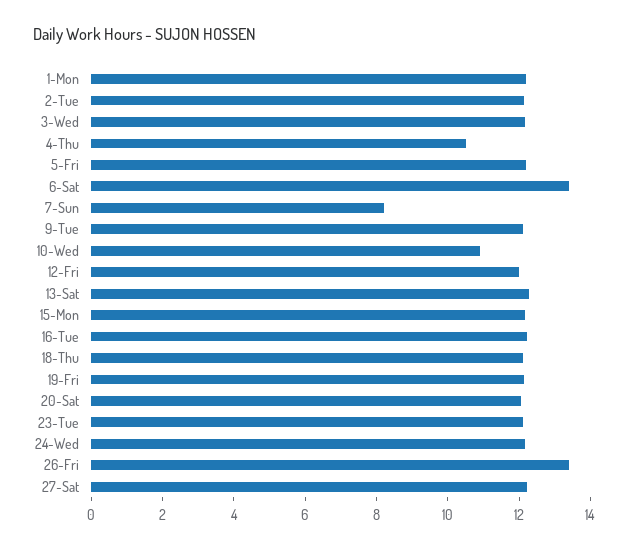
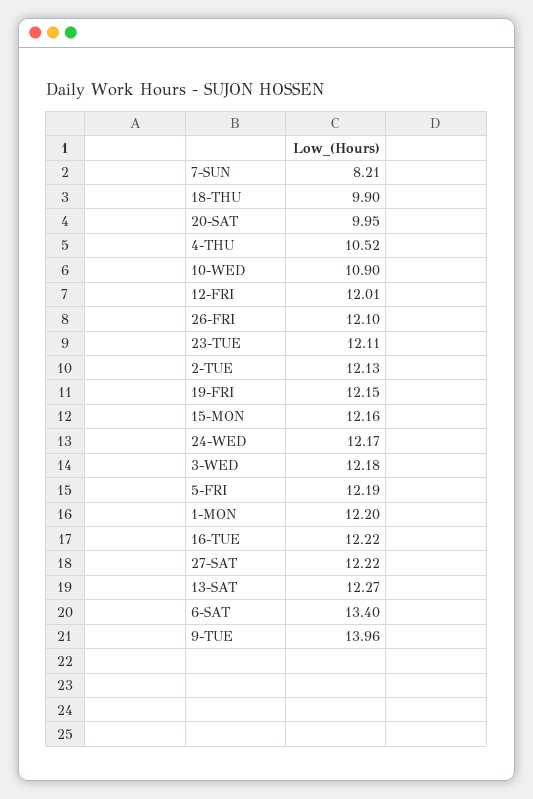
  {
    "1-Mon": 12.2,
    "2-Tue": 12.13,
    "3-Wed": 12.18,
    "4-Thu": 10.52,
    "5-Fri": 12.19,
    "6-Sat": 13.4,
    "7-Sun": 8.21,
-   "9-Tue": 12,
+   "9-Tue": 13.96,
    "10-Wed": 10.9,
    "12-Fri": 12.01,
    "13-Sat": 12.27,
    "15-Mon": 12.16,
    "16-Tue": 12.22,
-   "18-Thu": 12,
+   "18-Thu": 9.9,
    "19-Fri": 12.15,
-   "20-Sat": 12,
+   "20-Sat": 9.95,
    "23-Tue": 12.11,
    "24-Wed": 12.17,
-   "26-Fri": 13.5,
+   "26-Fri": 12.1,
    "27-Sat": 12.22
  }

